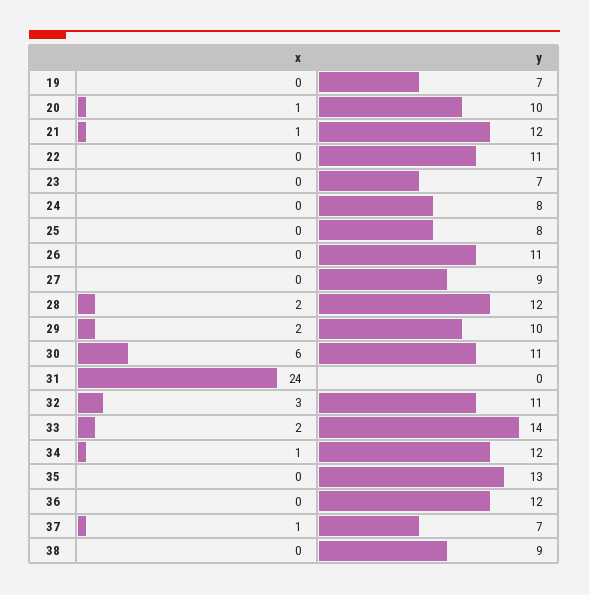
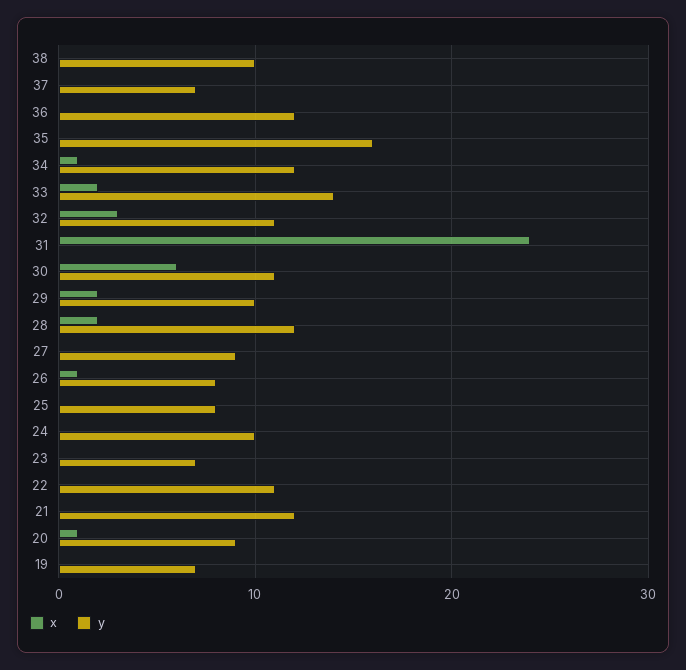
  {
    "x": {
      "19": 0,
      "20": 1,
-     "21": 1,
+     "21": 0,
      "22": 0,
      "23": 0,
      "24": 0,
      "25": 0,
-     "26": 0,
+     "26": 1,
      "27": 0,
      "28": 2,
      "29": 2,
      "30": 6,
      "31": 24,
      "32": 3,
      "33": 2,
      "34": 1,
      "35": 0,
      "36": 0,
-     "37": 1,
+     "37": 0,
      "38": 0
    },
    "y": {
      "19": 7,
-     "20": 10,
+     "20": 9,
      "21": 12,
      "22": 11,
      "23": 7,
-     "24": 8,
+     "24": 10,
      "25": 8,
-     "26": 11,
+     "26": 8,
      "27": 9,
      "28": 12,
      "29": 10,
      "30": 11,
      "31": 0,
      "32": 11,
      "33": 14,
      "34": 12,
-     "35": 13,
+     "35": 16,
      "36": 12,
      "37": 7,
-     "38": 9
+     "38": 10
    }
  }

